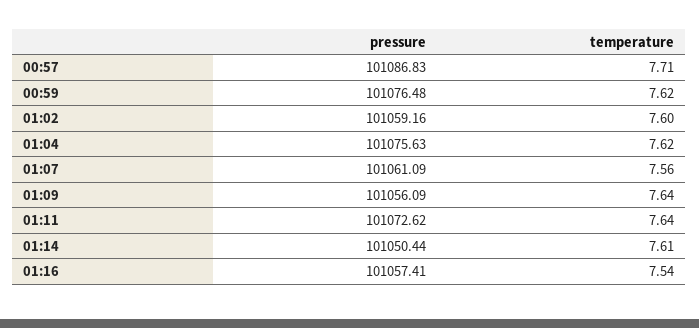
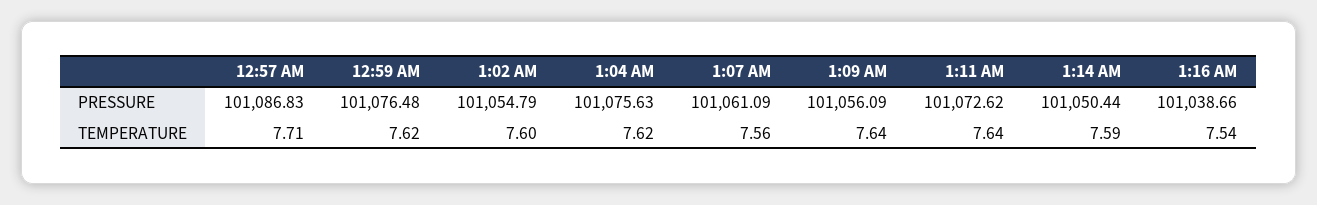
  {
    "pressure": {
      "00:57": 101086.83,
      "00:59": 101076.48,
-     "01:02": 101059.16,
+     "01:02": 101054.79,
      "01:04": 101075.63,
      "01:07": 101061.09,
      "01:09": 101056.09,
      "01:11": 101072.62,
      "01:14": 101050.44,
-     "01:16": 101057.41
+     "01:16": 101038.66
    },
    "temperature": {
      "00:57": 7.71,
      "00:59": 7.62,
      "01:02": 7.6,
      "01:04": 7.62,
      "01:07": 7.56,
      "01:09": 7.64,
      "01:11": 7.64,
-     "01:14": 7.61,
+     "01:14": 7.59,
      "01:16": 7.54
    }
  }

